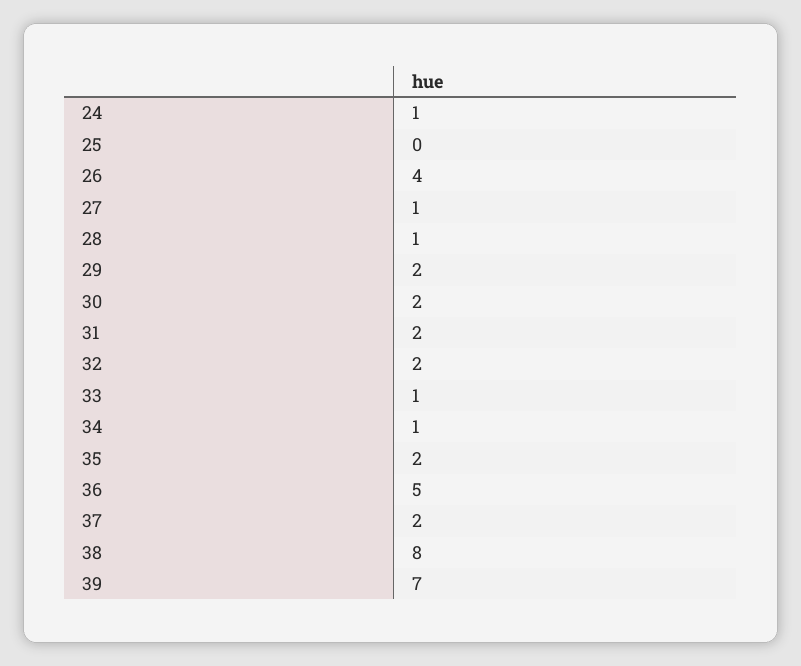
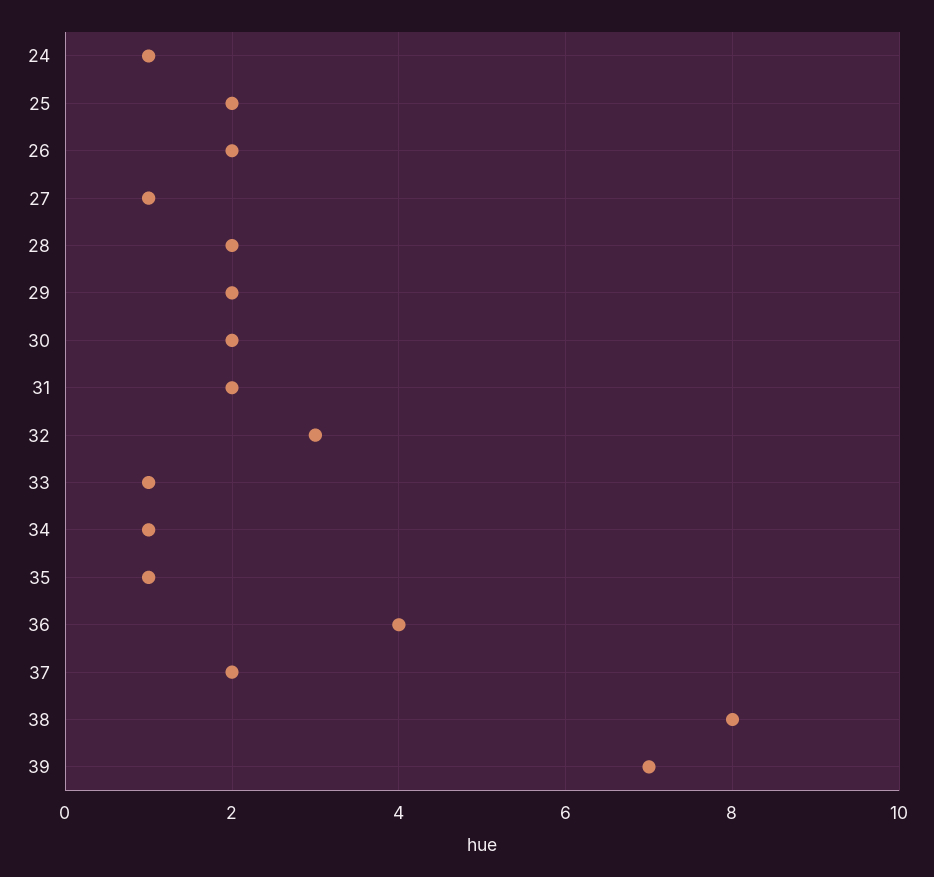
  {
    "24": 1,
-   "25": 0,
+   "25": 2,
-   "26": 4,
+   "26": 2,
    "27": 1,
-   "28": 1,
+   "28": 2,
    "29": 2,
    "30": 2,
    "31": 2,
-   "32": 2,
+   "32": 3,
    "33": 1,
    "34": 1,
-   "35": 2,
+   "35": 1,
-   "36": 5,
+   "36": 4,
    "37": 2,
    "38": 8,
    "39": 7
  }

